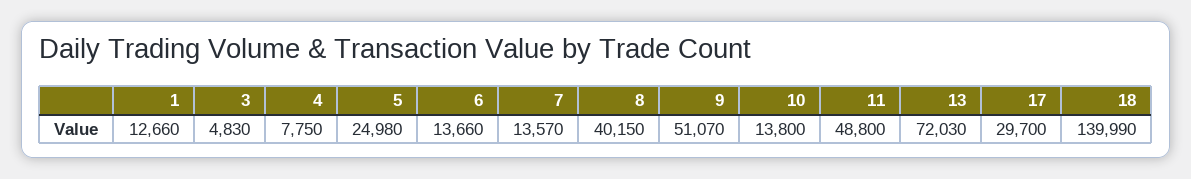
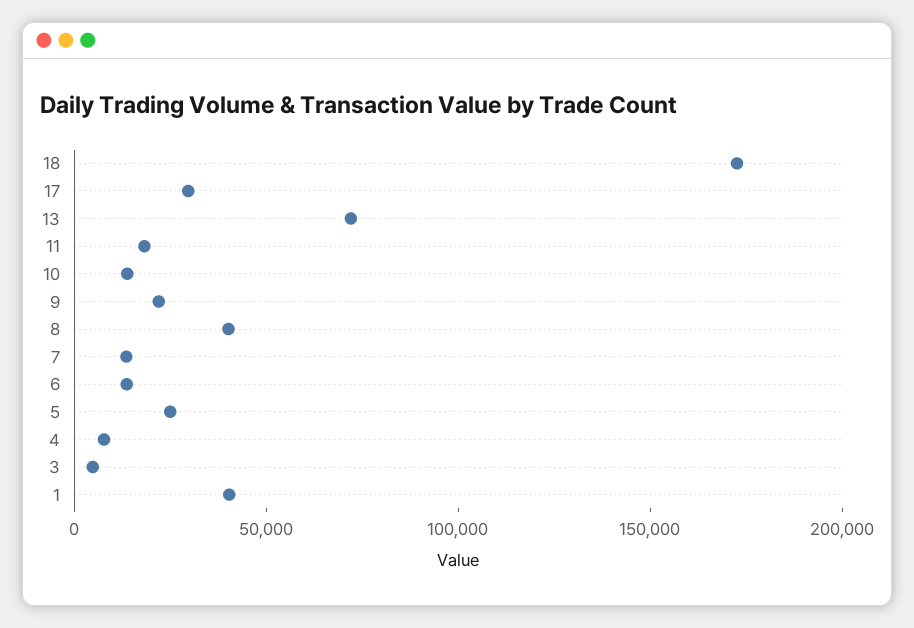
  {
-   "1": 12660,
+   "1": 40000,
    "3": 4830,
    "4": 7750,
    "5": 24980,
    "6": 13660,
    "7": 13570,
    "8": 40150,
-   "9": 51070,
+   "9": 20000,
    "10": 13800,
-   "11": 48800,
+   "11": 20000,
    "13": 72030,
    "17": 29700,
-   "18": 139990
+   "18": 170000
  }

